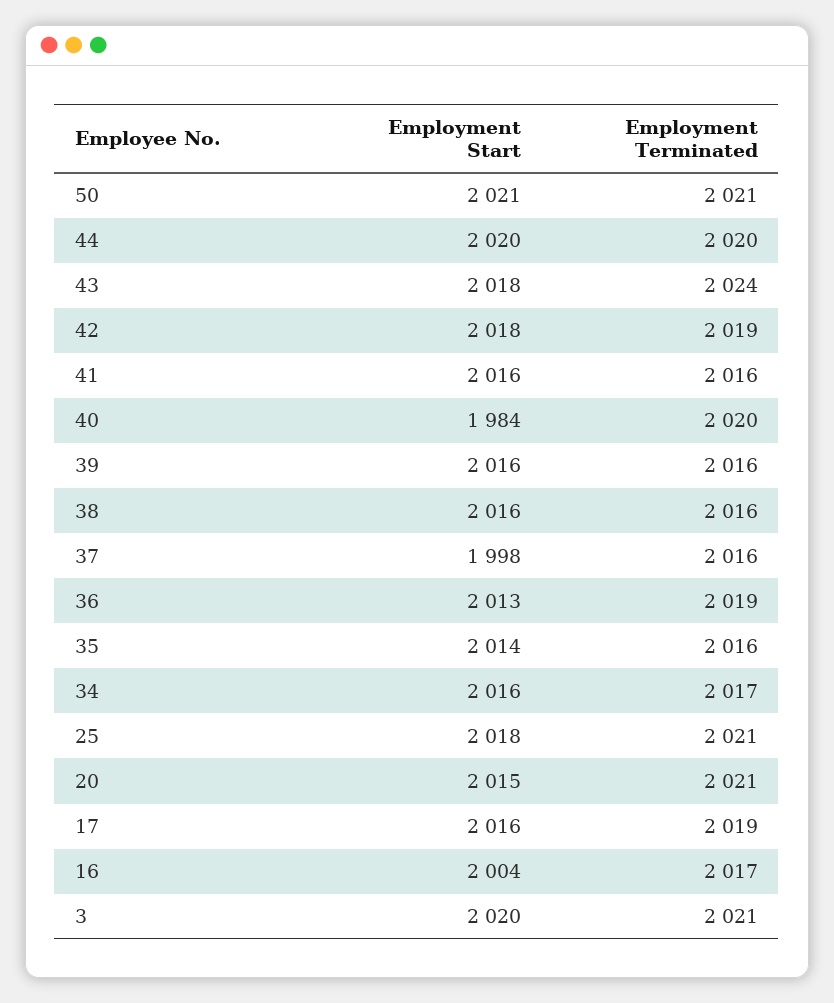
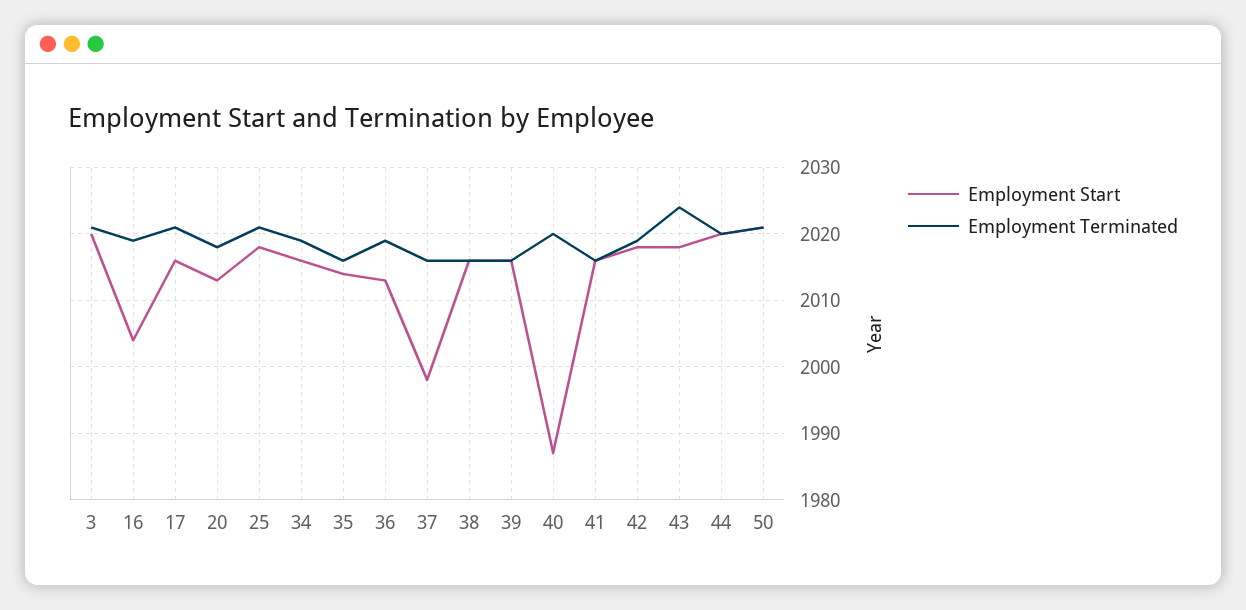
  {
    "Employment Start": {
      "50": 2021,
      "44": 2020,
      "43": 2018,
      "42": 2018,
      "41": 2016,
-     "40": 1984,
+     "40": 1987,
      "39": 2016,
      "38": 2016,
      "37": 1998,
      "36": 2013,
      "35": 2014,
      "34": 2016,
      "25": 2018,
-     "20": 2015,
+     "20": 2013,
      "17": 2016,
      "16": 2004,
      "3": 2020
    },
    "Employment Terminated": {
      "50": 2021,
      "44": 2020,
      "43": 2024,
      "42": 2019,
      "41": 2016,
      "40": 2020,
      "39": 2016,
      "38": 2016,
      "37": 2016,
      "36": 2019,
      "35": 2016,
-     "34": 2017,
+     "34": 2019,
      "25": 2021,
-     "20": 2021,
+     "20": 2018,
-     "17": 2019,
+     "17": 2021,
-     "16": 2017,
+     "16": 2019,
      "3": 2021
    }
  }

